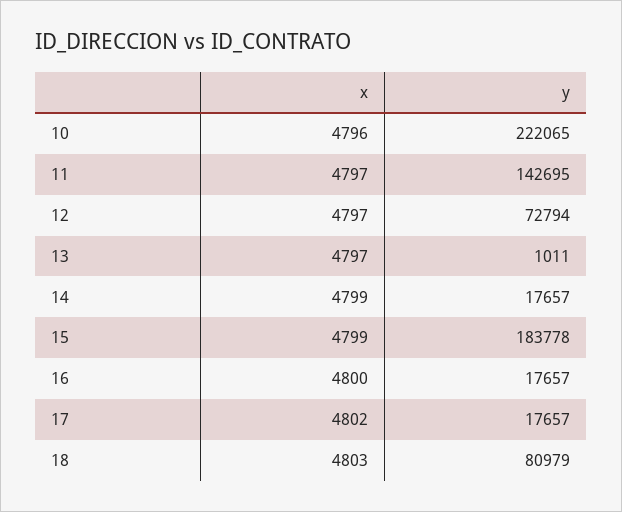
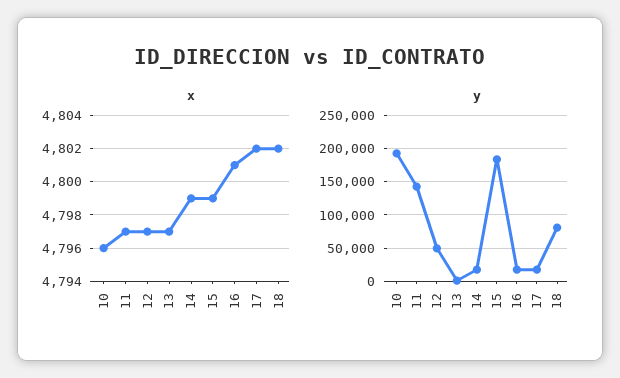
  {
    "x": {
      "10": 4796,
      "11": 4797,
      "12": 4797,
      "13": 4797,
      "14": 4799,
      "15": 4799,
-     "16": 4800,
+     "16": 4801,
      "17": 4802,
-     "18": 4803
+     "18": 4802
    },
    "y": {
-     "10": 222065,
+     "10": 190000,
      "11": 142695,
-     "12": 72794,
+     "12": 50000,
      "13": 1011,
      "14": 17657,
      "15": 183778,
      "16": 17657,
      "17": 17657,
      "18": 80979
    }
  }

